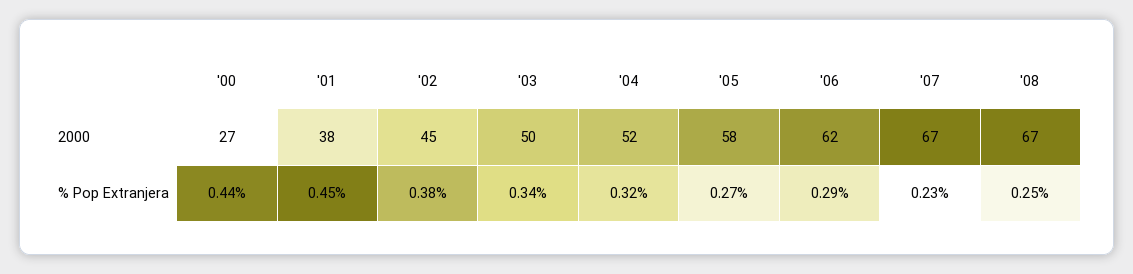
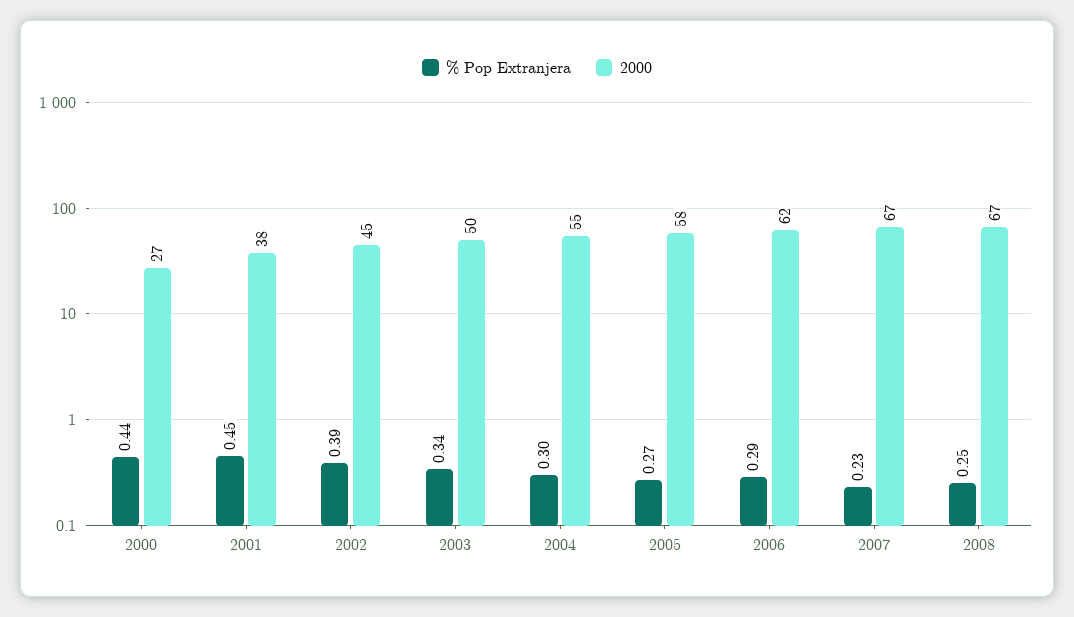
  {
    "2000": {
      "'00": 27,
      "'01": 38,
      "'02": 45,
      "'03": 50,
-     "'04": 52,
+     "'04": 55,
      "'05": 58,
      "'06": 62,
      "'07": 67,
      "'08": 67
    },
    "% Pop Extranjera": {
      "'00": 0.44,
      "'01": 0.45,
-     "'02": 0.38,
+     "'02": 0.39,
      "'03": 0.34,
-     "'04": 0.32,
+     "'04": 0.3,
      "'05": 0.27,
      "'06": 0.29,
      "'07": 0.23,
      "'08": 0.25
    }
  }

